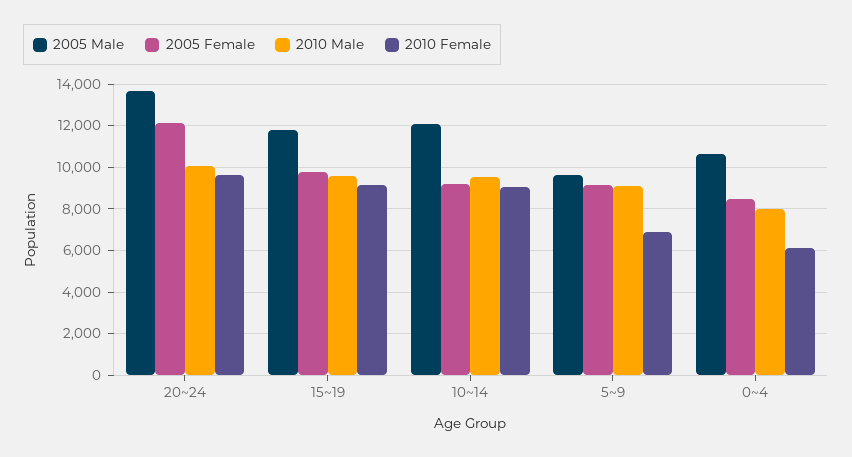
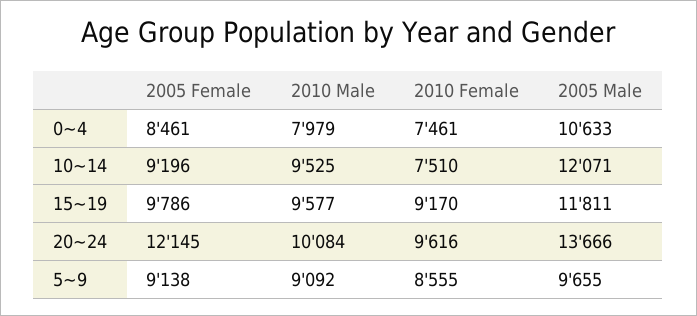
  {
    "2005 Male": {
      "20~24": 13666,
      "15~19": 11811,
      "10~14": 12071,
      "5~9": 9655,
      "0~4": 10633
    },
    "2005 Female": {
      "20~24": 12145,
      "15~19": 9786,
      "10~14": 9196,
      "5~9": 9138,
      "0~4": 8461
    },
    "2010 Male": {
      "20~24": 10084,
      "15~19": 9577,
      "10~14": 9525,
      "5~9": 9092,
      "0~4": 7979
    },
    "2010 Female": {
      "20~24": 9616,
      "15~19": 9170,
-     "10~14": 9000,
+     "10~14": 7510,
-     "5~9": 7000,
+     "5~9": 8555,
-     "0~4": 6000
+     "0~4": 7461
    }
  }

